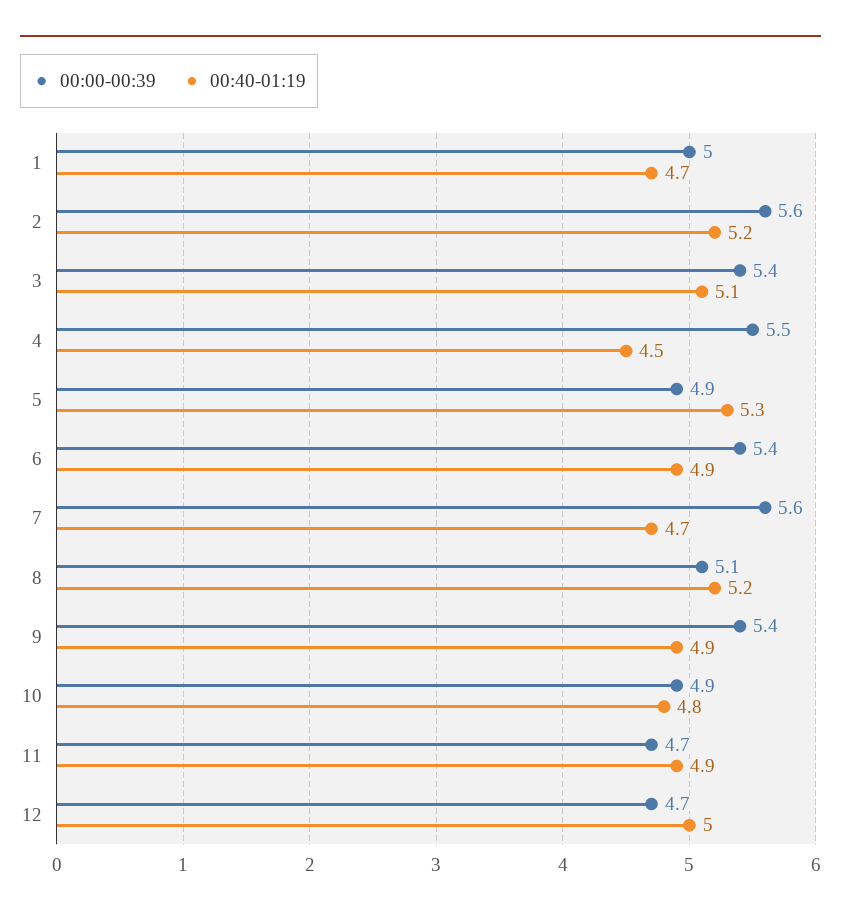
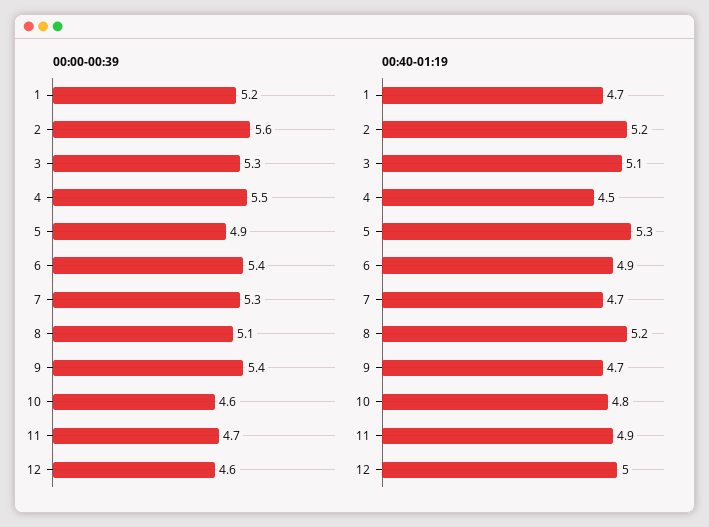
  {
    "00:00-00:39": {
-     "1": 5,
+     "1": 5.2,
      "2": 5.6,
-     "3": 5.4,
+     "3": 5.3,
      "4": 5.5,
      "5": 4.9,
      "6": 5.4,
-     "7": 5.6,
+     "7": 5.3,
      "8": 5.1,
      "9": 5.4,
-     "10": 4.9,
+     "10": 4.6,
      "11": 4.7,
-     "12": 4.7
+     "12": 4.6
    },
    "00:40-01:19": {
      "1": 4.7,
      "2": 5.2,
      "3": 5.1,
      "4": 4.5,
      "5": 5.3,
      "6": 4.9,
      "7": 4.7,
      "8": 5.2,
-     "9": 4.9,
+     "9": 4.7,
      "10": 4.8,
      "11": 4.9,
      "12": 5
    }
  }

